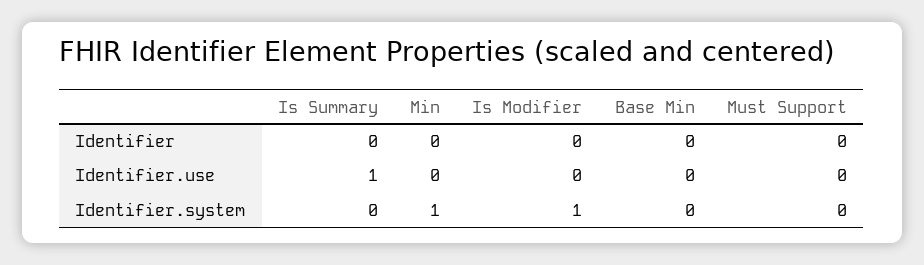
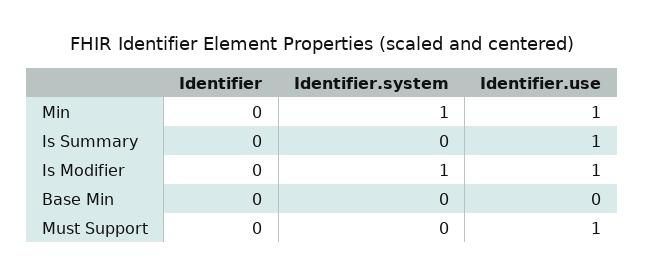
  {
    "Is Summary": {
      "Identifier": 0,
      "Identifier.use": 1,
      "Identifier.system": 0
    },
    "Min": {
      "Identifier": 0,
-     "Identifier.use": 0,
+     "Identifier.use": 1,
      "Identifier.system": 1
    },
    "Is Modifier": {
      "Identifier": 0,
-     "Identifier.use": 0,
+     "Identifier.use": 1,
      "Identifier.system": 1
    },
    "Base Min": {
      "Identifier": 0,
      "Identifier.use": 0,
      "Identifier.system": 0
    },
    "Must Support": {
      "Identifier": 0,
-     "Identifier.use": 0,
+     "Identifier.use": 1,
      "Identifier.system": 0
    }
  }

